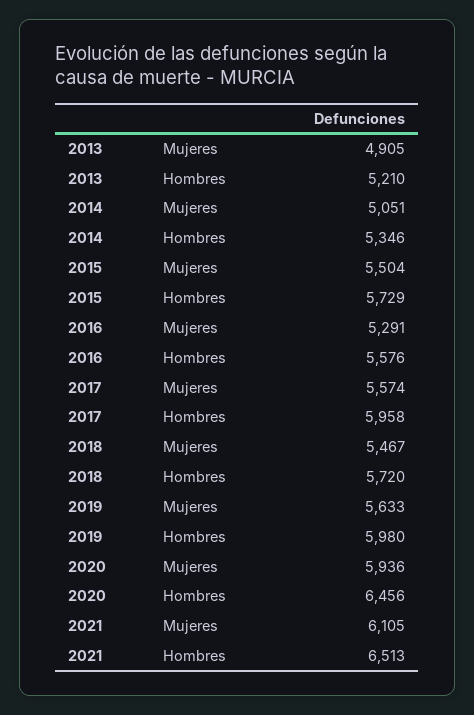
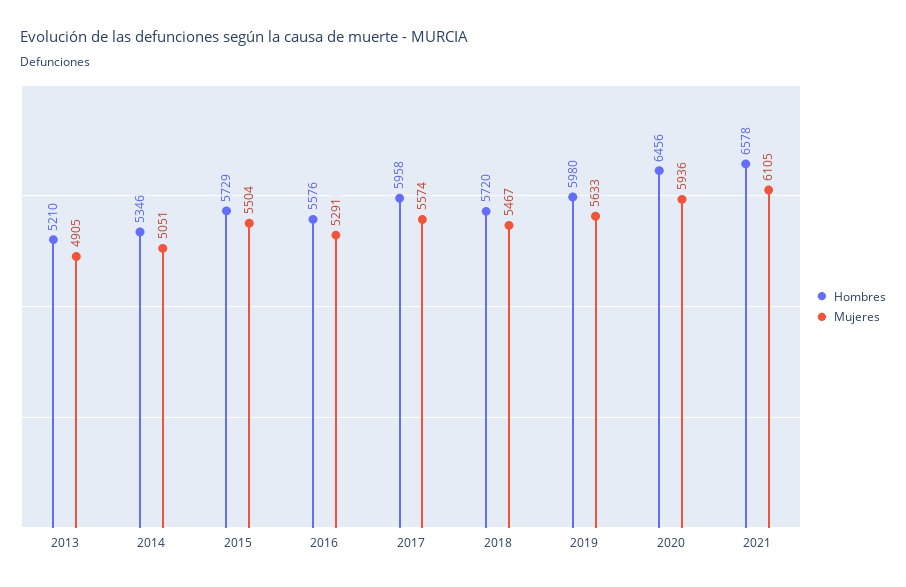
  {
    "Mujeres": {
      "2013": 4905,
      "2014": 5051,
      "2015": 5504,
      "2016": 5291,
      "2017": 5574,
      "2018": 5467,
      "2019": 5633,
      "2020": 5936,
      "2021": 6105
    },
    "Hombres": {
      "2013": 5210,
      "2014": 5346,
      "2015": 5729,
      "2016": 5576,
      "2017": 5958,
      "2018": 5720,
      "2019": 5980,
      "2020": 6456,
-     "2021": 6513
+     "2021": 6578
    }
  }

